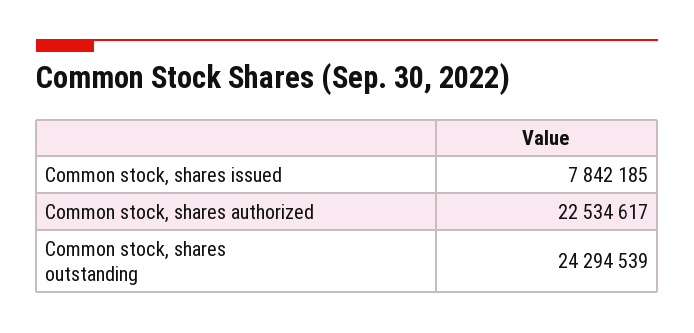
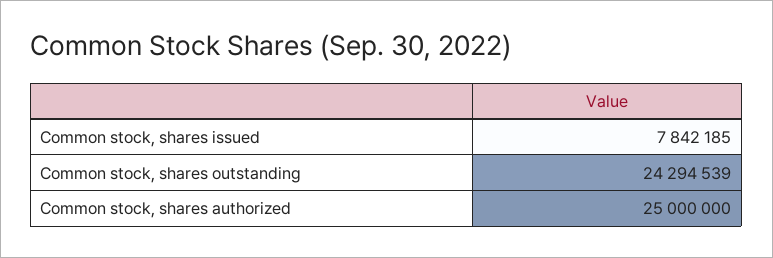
  {
    "Common stock, shares issued": 7842185,
-   "Common stock, shares authorized": 22534617,
+   "Common stock, shares authorized": 25000000,
    "Common stock, shares outstanding": 24294539
  }

